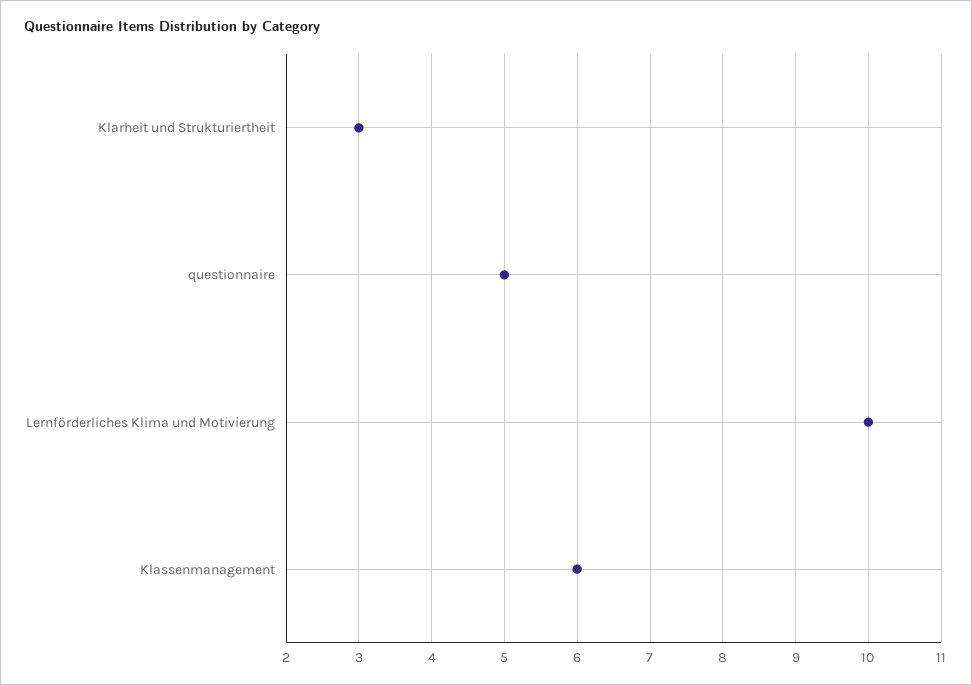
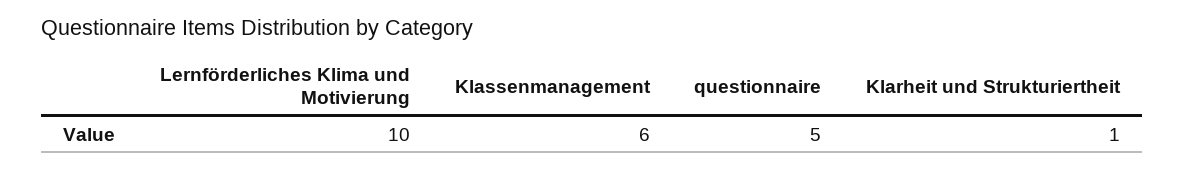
  {
-   "Klarheit und Strukturiertheit": 3,
+   "Klarheit und Strukturiertheit": 1,
    "questionnaire": 5,
    "Lernförderliches Klima und Motivierung": 10,
    "Klassenmanagement": 6
  }

